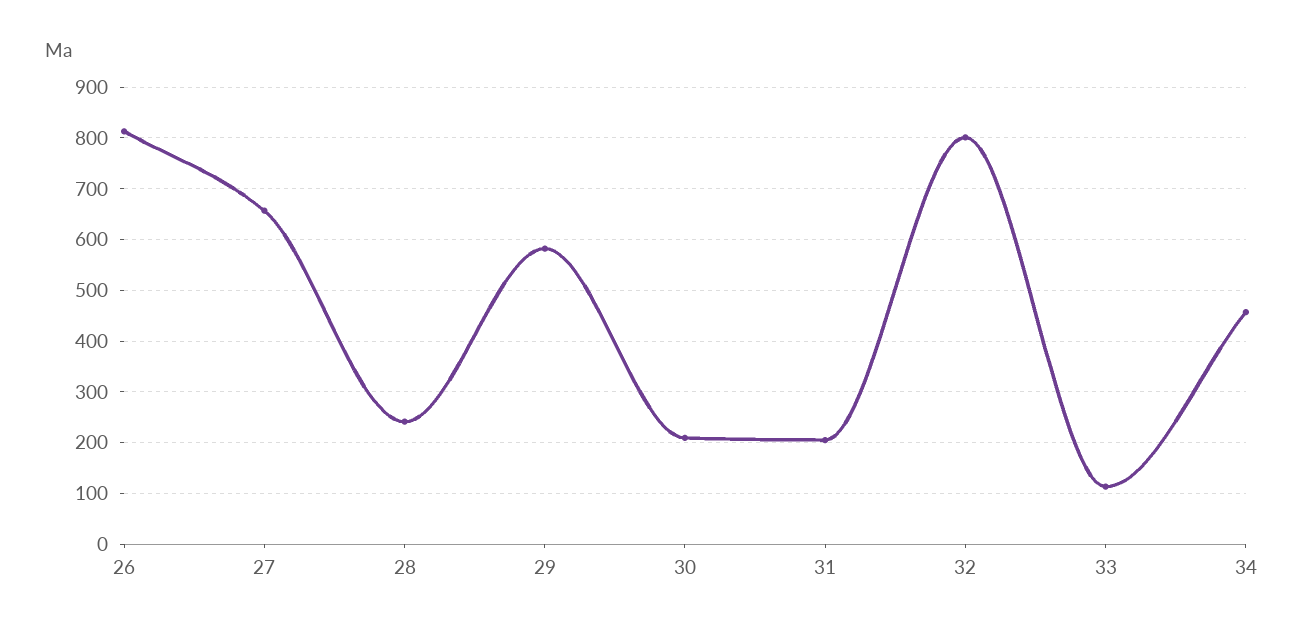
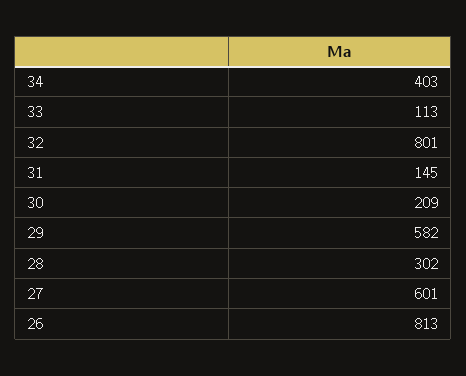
  {
    "26": 813,
-   "27": 660,
+   "27": 601,
-   "28": 240,
+   "28": 302,
    "29": 582,
    "30": 209,
-   "31": 200,
+   "31": 145,
    "32": 801,
    "33": 113,
-   "34": 460
+   "34": 403
  }

